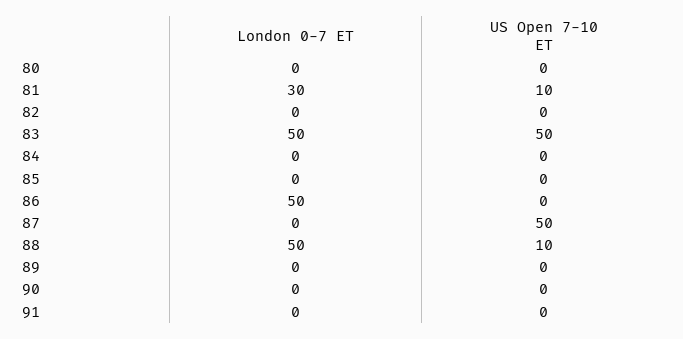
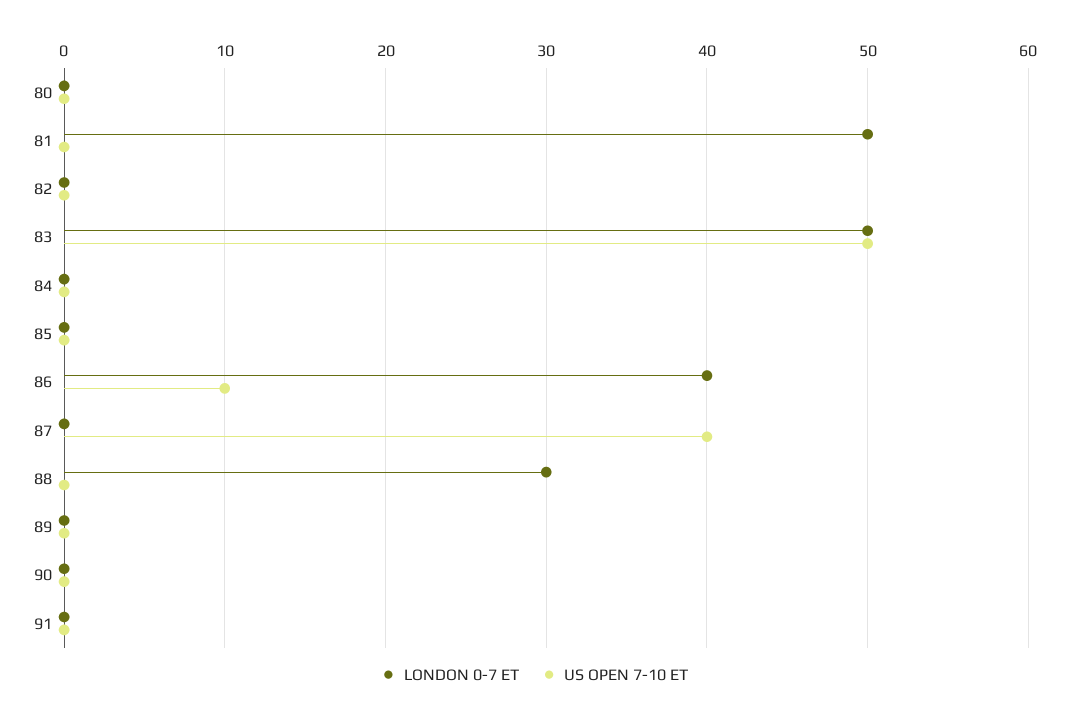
  {
    "London 0-7 ET": {
      "80": 0,
-     "81": 30,
+     "81": 50,
      "82": 0,
      "83": 50,
      "84": 0,
      "85": 0,
-     "86": 50,
+     "86": 40,
      "87": 0,
-     "88": 50,
+     "88": 30,
      "89": 0,
      "90": 0,
      "91": 0
    },
    "US Open 7-10 ET": {
      "80": 0,
-     "81": 10,
+     "81": 0,
      "82": 0,
      "83": 50,
      "84": 0,
      "85": 0,
-     "86": 0,
+     "86": 10,
-     "87": 50,
+     "87": 40,
-     "88": 10,
+     "88": 0,
      "89": 0,
      "90": 0,
      "91": 0
    }
  }

